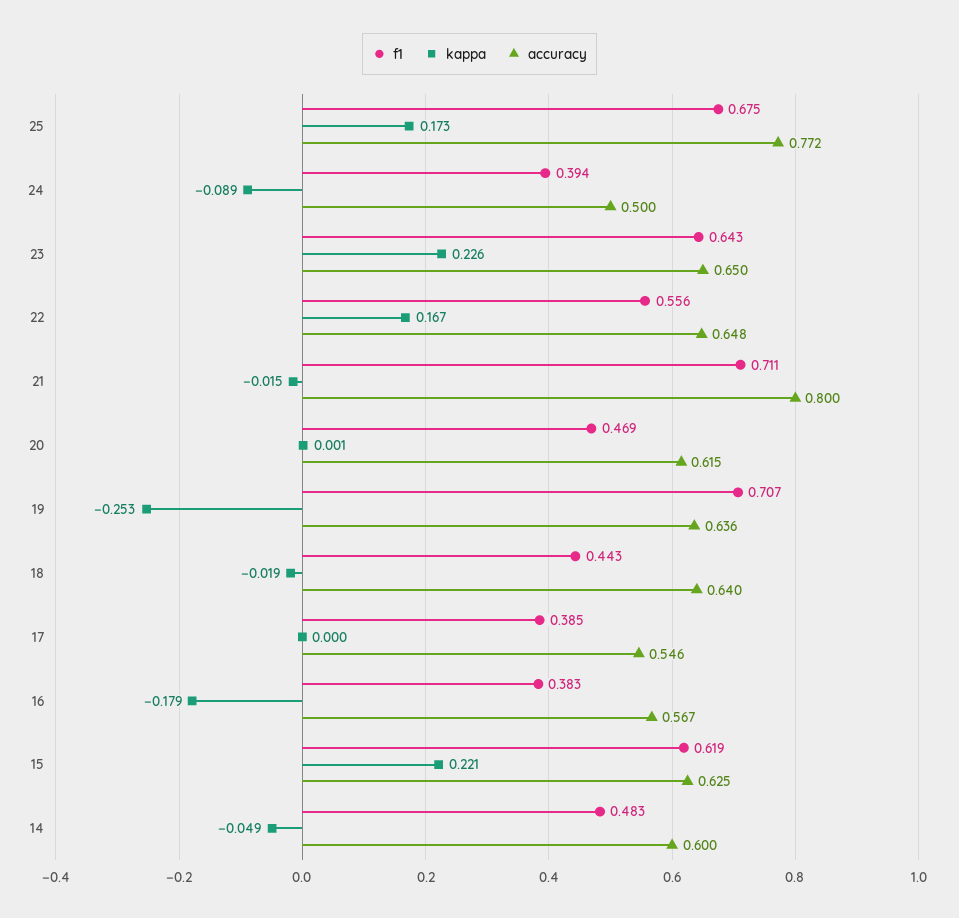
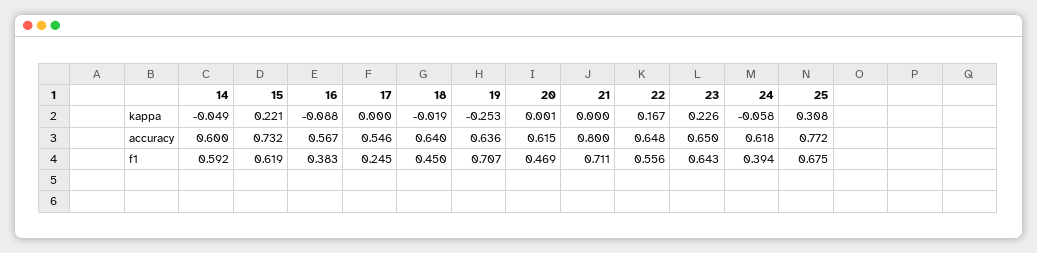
  {
    "f1": {
      "25": 0.675,
      "24": 0.394,
      "23": 0.643,
      "22": 0.556,
      "21": 0.711,
      "20": 0.469,
      "19": 0.707,
-     "18": 0.443,
+     "18": 0.45,
-     "17": 0.385,
+     "17": 0.245,
      "16": 0.383,
      "15": 0.619,
-     "14": 0.483
+     "14": 0.592
    },
    "kappa": {
-     "25": 0.173,
+     "25": 0.308,
-     "24": -0.089,
+     "24": -0.058,
      "23": 0.226,
      "22": 0.167,
-     "21": -0.015,
+     "21": 0,
      "20": 0.001,
      "19": -0.253,
      "18": -0.019,
      "17": 0,
-     "16": -0.179,
+     "16": -0.088,
      "15": 0.221,
      "14": -0.049
    },
    "accuracy": {
      "25": 0.772,
-     "24": 0.5,
+     "24": 0.618,
      "23": 0.65,
      "22": 0.648,
      "21": 0.8,
      "20": 0.615,
      "19": 0.636,
      "18": 0.64,
      "17": 0.546,
      "16": 0.567,
-     "15": 0.625,
+     "15": 0.732,
      "14": 0.6
    }
  }

